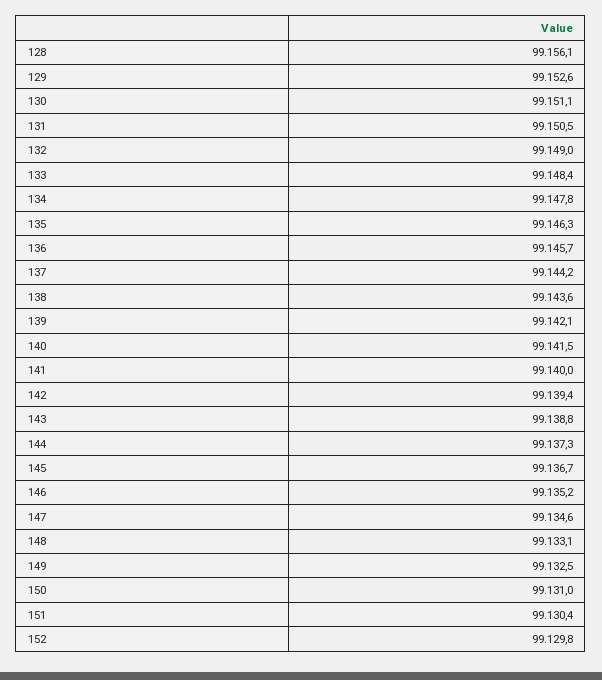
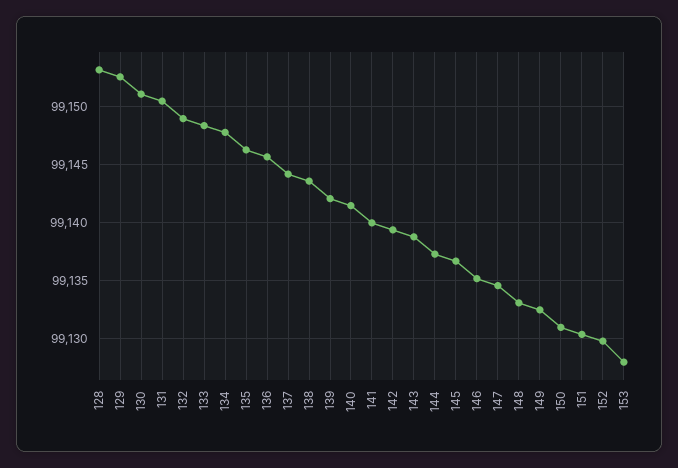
  {
-   "128": 99156.1,
+   "128": 99153,
    "129": 99152.6,
    "130": 99151.1,
    "131": 99150.5,
    "132": 99149,
    "133": 99148.4,
    "134": 99147.8,
    "135": 99146.3,
    "136": 99145.7,
    "137": 99144.2,
    "138": 99143.6,
    "139": 99142.1,
    "140": 99141.5,
    "141": 99140,
    "142": 99139.4,
    "143": 99138.8,
    "144": 99137.3,
    "145": 99136.7,
    "146": 99135.2,
    "147": 99134.6,
    "148": 99133.1,
    "149": 99132.5,
    "150": 99131,
    "151": 99130.4,
-   "152": 99129.8
+   "152": 99129.8,
+   "153": 99128
  }

